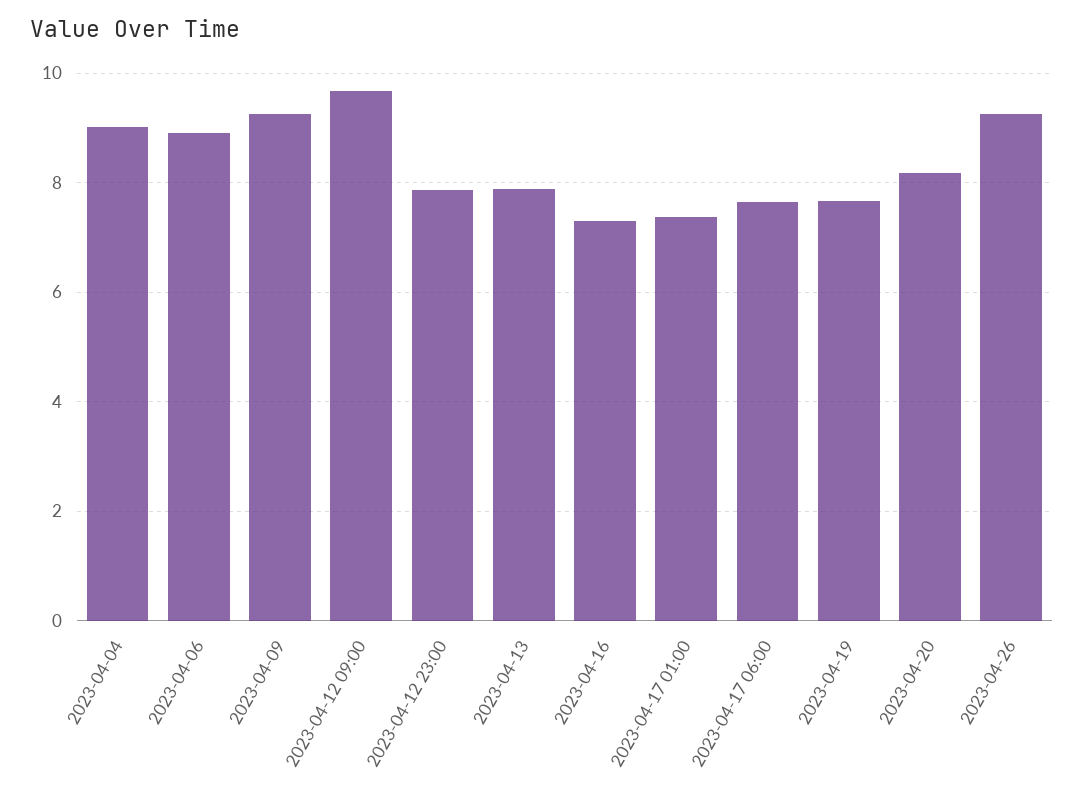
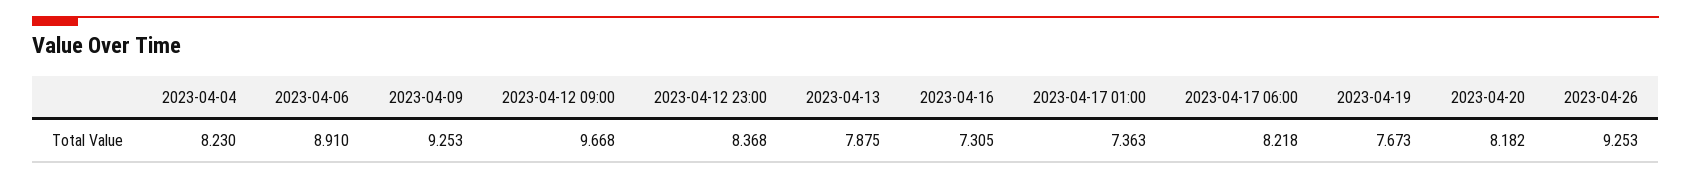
  {
-   "2023-04-04": 9,
+   "2023-04-04": 8.23,
    "2023-04-06": 8.91,
    "2023-04-09": 9.253,
    "2023-04-12 09:00": 9.668,
-   "2023-04-12 23:00": 7.8,
+   "2023-04-12 23:00": 8.368,
    "2023-04-13": 7.875,
    "2023-04-16": 7.305,
    "2023-04-17 01:00": 7.363,
-   "2023-04-17 06:00": 7.6,
+   "2023-04-17 06:00": 8.218,
    "2023-04-19": 7.673,
    "2023-04-20": 8.182,
    "2023-04-26": 9.253
  }

